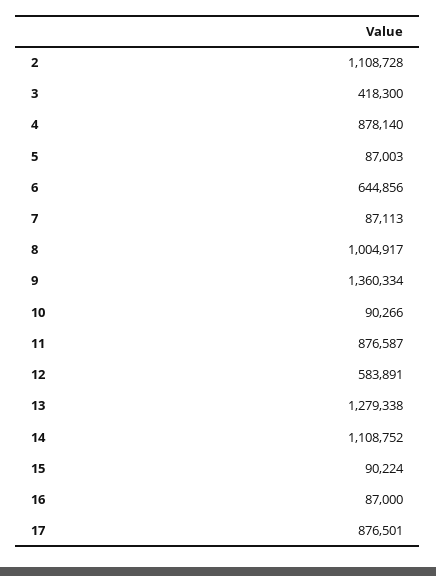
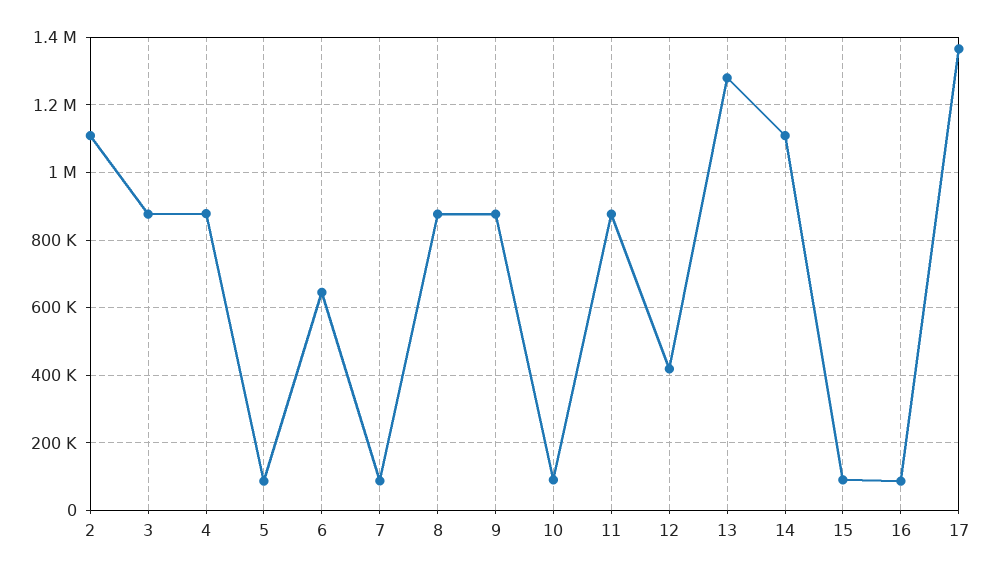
  {
    "2": 1108728,
-   "3": 418300,
+   "3": 880000,
    "4": 878140,
    "5": 87003,
    "6": 644856,
    "7": 87113,
-   "8": 1004917,
+   "8": 880000,
-   "9": 1360334,
+   "9": 880000,
    "10": 90266,
    "11": 876587,
-   "12": 583891,
+   "12": 420000,
    "13": 1279338,
    "14": 1108752,
    "15": 90224,
    "16": 87000,
-   "17": 876501
+   "17": 1360000
  }

